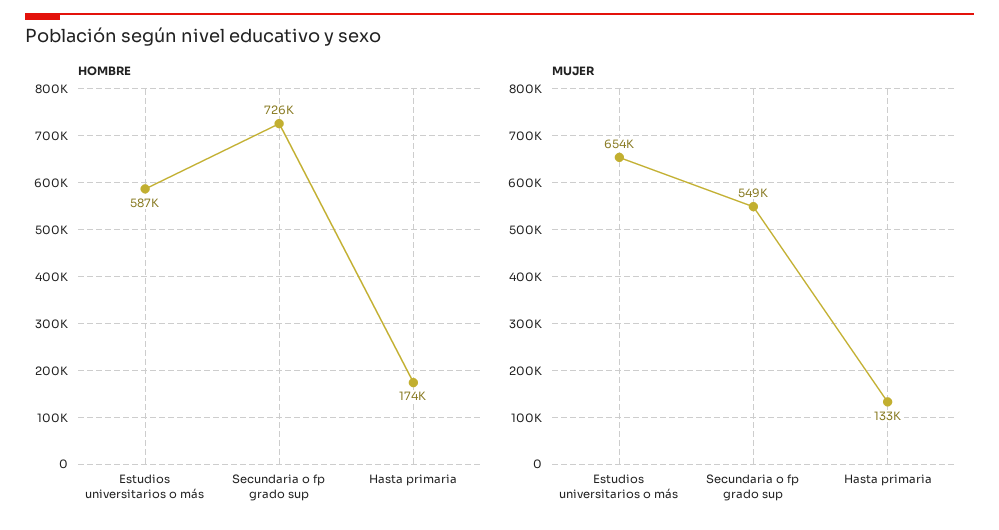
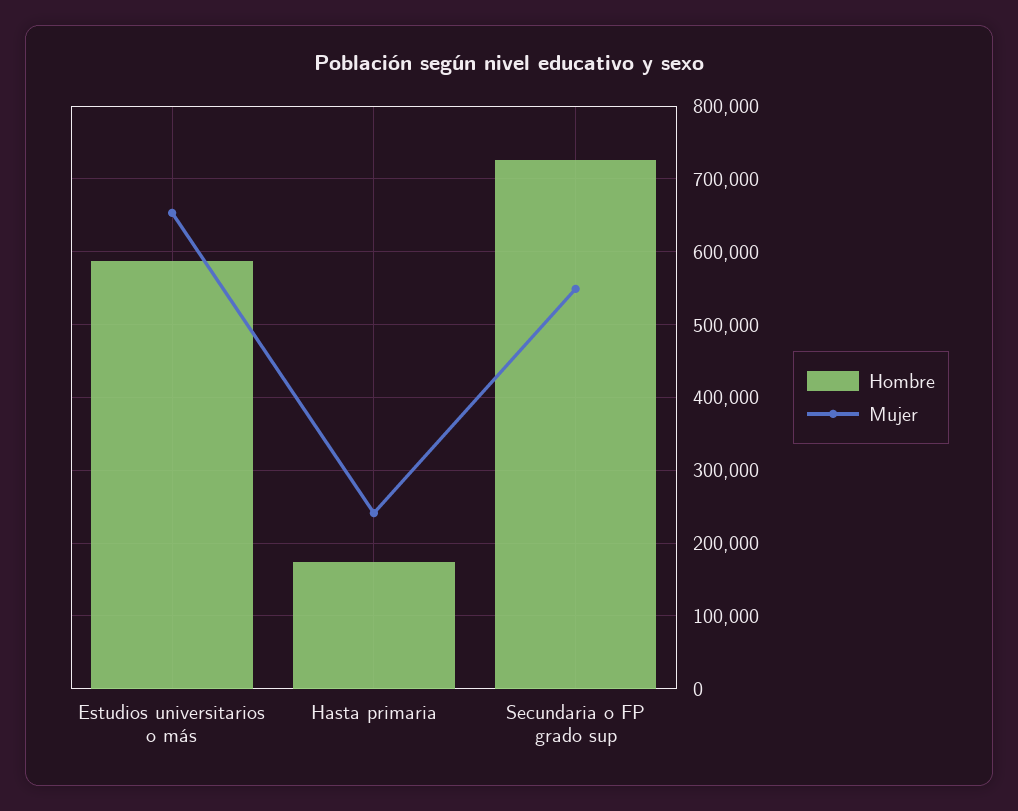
  {
    "HOMBRE": {
      "Estudios universitarios o más": 587000,
      "Secundaria o fp grado sup": 726000,
      "Hasta primaria": 174000
    },
    "MUJER": {
      "Estudios universitarios o más": 654000,
      "Secundaria o fp grado sup": 549000,
-     "Hasta primaria": 133000
+     "Hasta primaria": 240000
    }
  }

